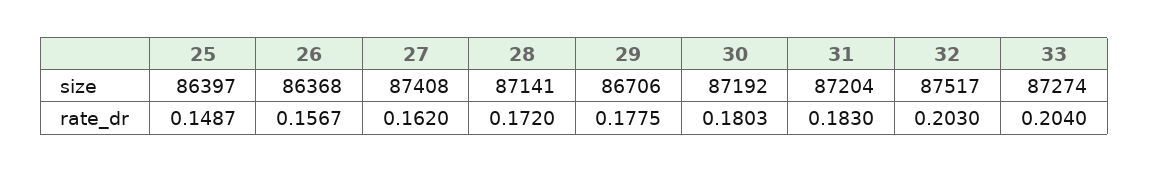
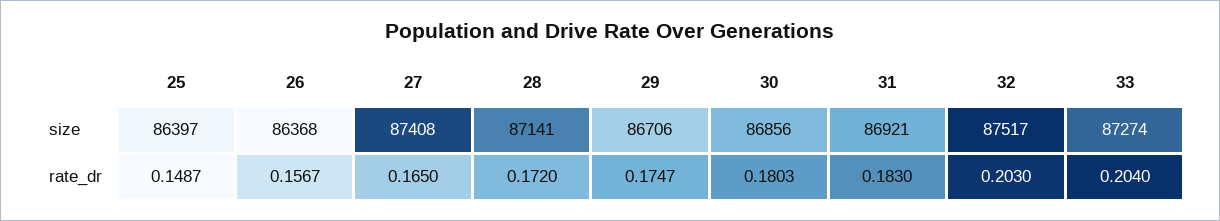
  {
    "25": {
      "size": 86397,
      "rate_dr": 0.1487
    },
    "26": {
      "size": 86368,
      "rate_dr": 0.1567
    },
    "27": {
      "size": 87408,
-     "rate_dr": 0.162
+     "rate_dr": 0.165
    },
    "28": {
      "size": 87141,
      "rate_dr": 0.172
    },
    "29": {
      "size": 86706,
-     "rate_dr": 0.1775
+     "rate_dr": 0.1747
    },
    "30": {
-     "size": 87192,
+     "size": 86856,
      "rate_dr": 0.1803
    },
    "31": {
-     "size": 87204,
+     "size": 86921,
      "rate_dr": 0.183
    },
    "32": {
      "size": 87517,
      "rate_dr": 0.203
    },
    "33": {
      "size": 87274,
      "rate_dr": 0.204
    }
  }

